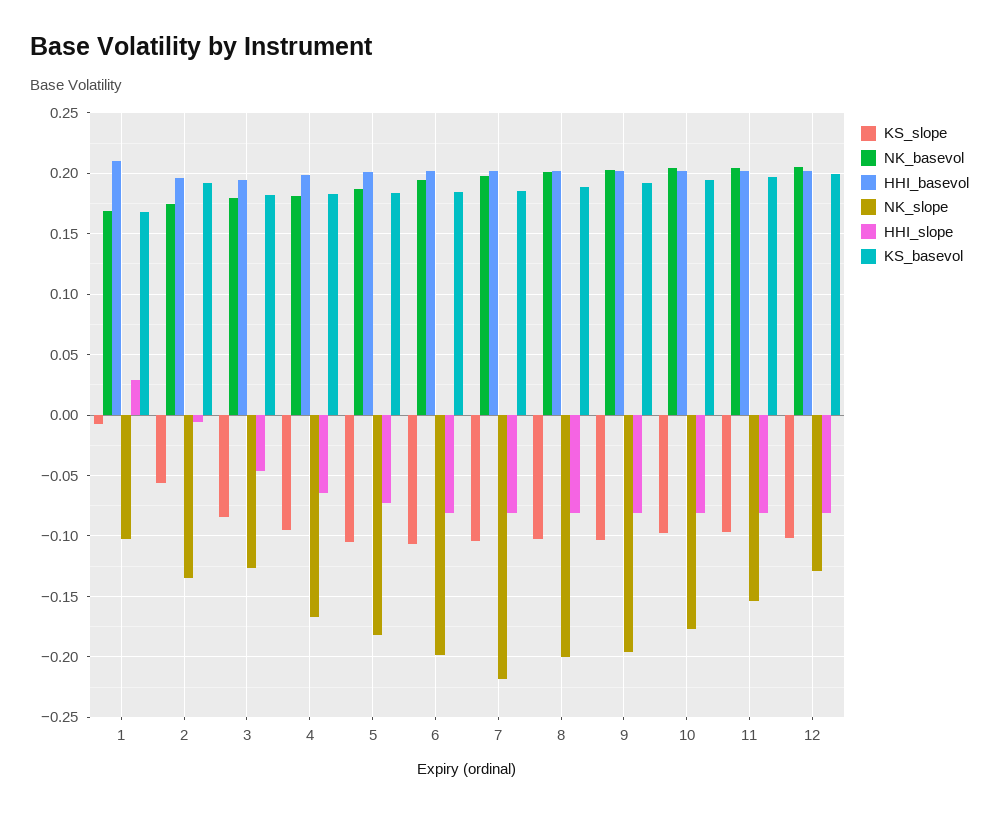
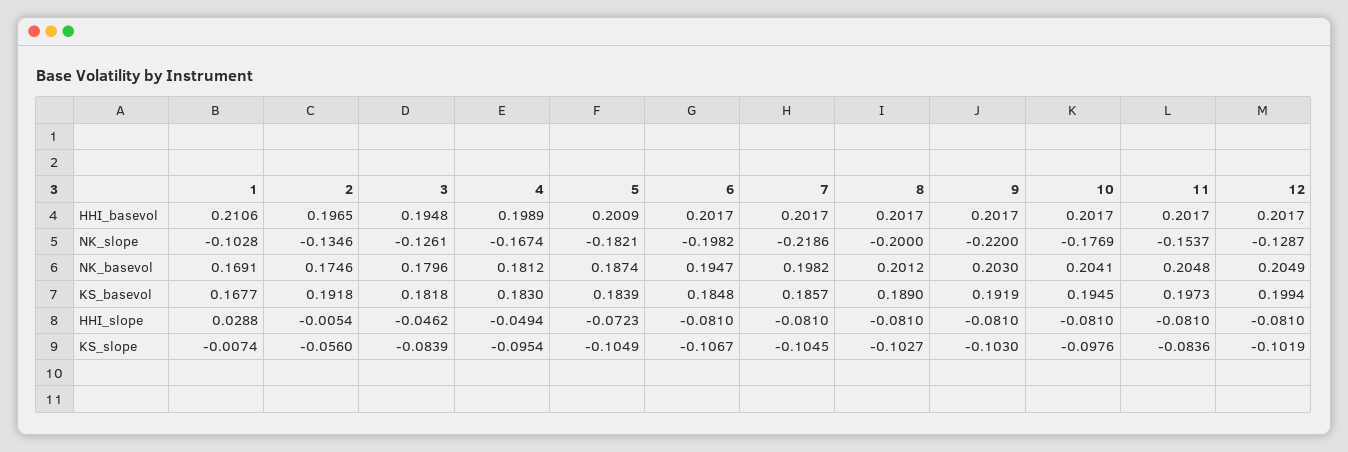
  {
    "KS_slope": {
      "1": -0.0074,
      "2": -0.056,
      "3": -0.0839,
      "4": -0.0954,
      "5": -0.1049,
      "6": -0.1067,
      "7": -0.1045,
      "8": -0.1027,
      "9": -0.103,
      "10": -0.0976,
-     "11": -0.095,
+     "11": -0.0836,
      "12": -0.1019
    },
    "NK_basevol": {
      "1": 0.1691,
      "2": 0.1746,
      "3": 0.1796,
      "4": 0.1812,
      "5": 0.1874,
      "6": 0.1947,
      "7": 0.1982,
      "8": 0.2012,
      "9": 0.203,
      "10": 0.2041,
      "11": 0.2048,
      "12": 0.2049
    },
    "HHI_basevol": {
      "1": 0.2106,
      "2": 0.1965,
      "3": 0.1948,
      "4": 0.1989,
      "5": 0.2009,
      "6": 0.2017,
      "7": 0.2017,
      "8": 0.2017,
      "9": 0.2017,
      "10": 0.2017,
      "11": 0.2017,
      "12": 0.2017
    },
    "NK_slope": {
      "1": -0.1028,
      "2": -0.1346,
      "3": -0.1261,
      "4": -0.1674,
      "5": -0.1821,
      "6": -0.1982,
      "7": -0.2186,
      "8": -0.2,
-     "9": -0.195,
+     "9": -0.22,
      "10": -0.1769,
      "11": -0.1537,
      "12": -0.1287
    },
    "HHI_slope": {
      "1": 0.0288,
      "2": -0.0054,
      "3": -0.0462,
-     "4": -0.065,
+     "4": -0.0494,
      "5": -0.0723,
      "6": -0.081,
      "7": -0.081,
      "8": -0.081,
      "9": -0.081,
      "10": -0.081,
      "11": -0.081,
      "12": -0.081
    },
    "KS_basevol": {
      "1": 0.1677,
      "2": 0.1918,
      "3": 0.1818,
      "4": 0.183,
      "5": 0.1839,
      "6": 0.1848,
      "7": 0.1857,
      "8": 0.189,
      "9": 0.1919,
      "10": 0.1945,
      "11": 0.1973,
      "12": 0.1994
    }
  }

